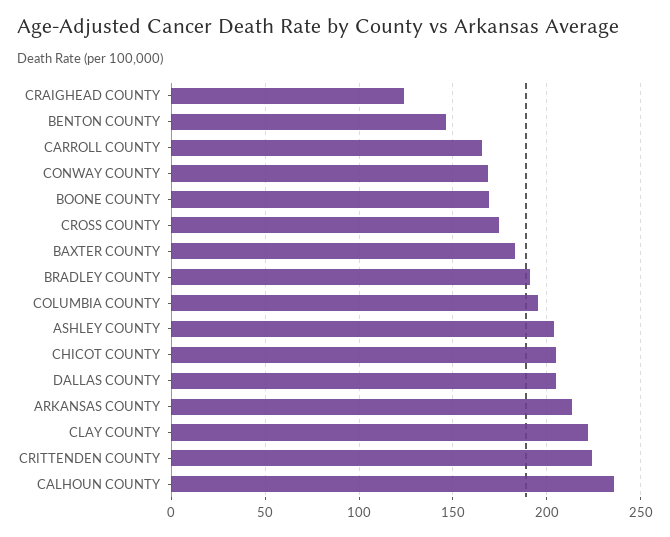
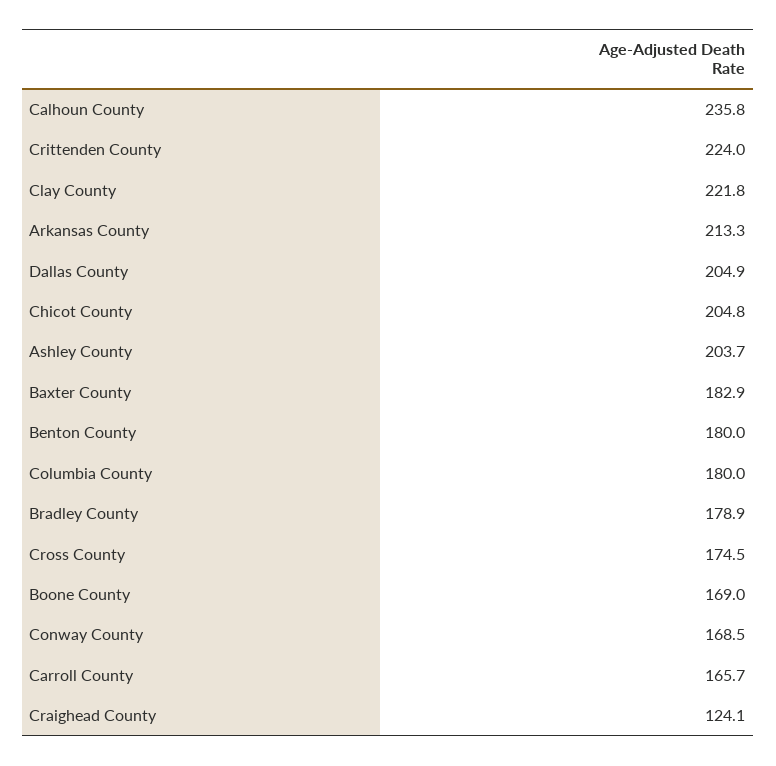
  {
    "CRAIGHEAD COUNTY": 124.1,
-   "BENTON COUNTY": 145,
+   "BENTON COUNTY": 180,
    "CARROLL COUNTY": 165.7,
    "CONWAY COUNTY": 168.5,
    "BOONE COUNTY": 169,
    "CROSS COUNTY": 174.5,
    "BAXTER COUNTY": 182.9,
-   "BRADLEY COUNTY": 190,
+   "BRADLEY COUNTY": 178.9,
-   "COLUMBIA COUNTY": 195,
+   "COLUMBIA COUNTY": 180,
    "ASHLEY COUNTY": 203.7,
    "CHICOT COUNTY": 204.8,
    "DALLAS COUNTY": 204.9,
    "ARKANSAS COUNTY": 213.3,
    "CLAY COUNTY": 221.8,
    "CRITTENDEN COUNTY": 224,
    "CALHOUN COUNTY": 235.8
  }

